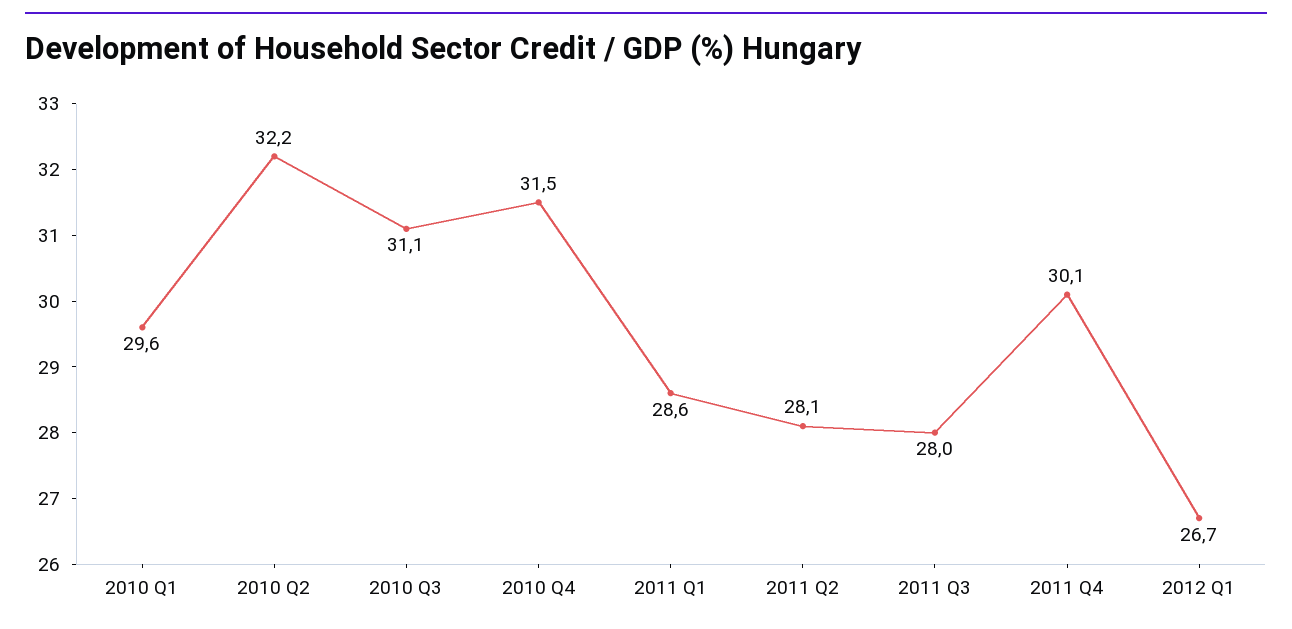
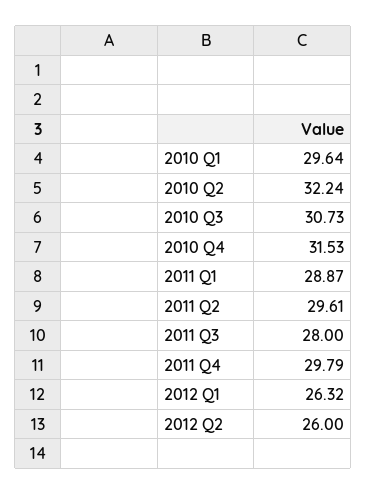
  {
    "2010 Q1": 29.64,
    "2010 Q2": 32.24,
-   "2010 Q3": 31.1,
+   "2010 Q3": 30.73,
    "2010 Q4": 31.53,
-   "2011 Q1": 28.6,
+   "2011 Q1": 28.87,
-   "2011 Q2": 28.1,
+   "2011 Q2": 29.61,
    "2011 Q3": 28,
-   "2011 Q4": 30.1,
+   "2011 Q4": 29.79,
-   "2012 Q1": 26.7
+   "2012 Q1": 26.32,
+   "2012 Q2": 26
  }

